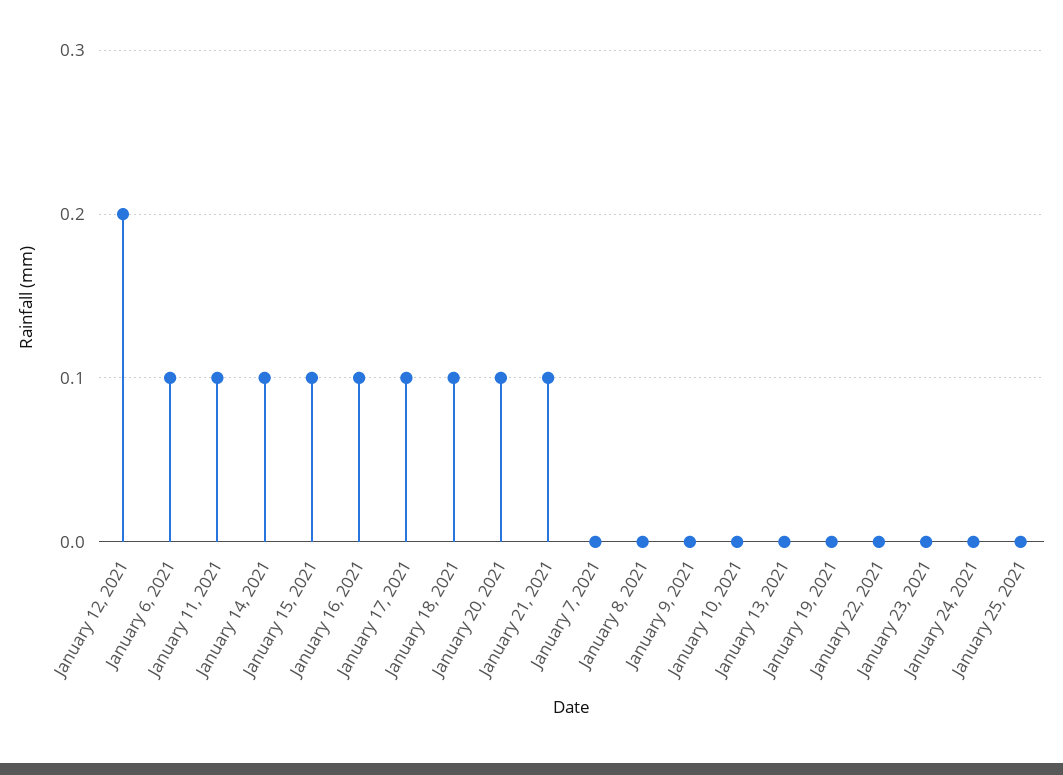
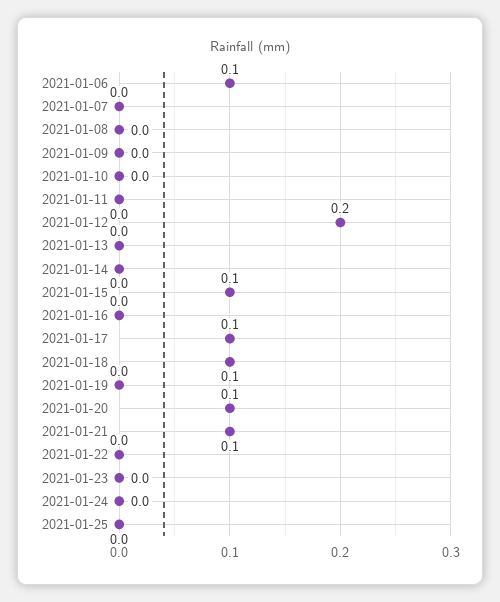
  {
    "January 12, 2021": 0.2,
    "January 6, 2021": 0.1,
-   "January 11, 2021": 0.1,
+   "January 11, 2021": 0,
-   "January 14, 2021": 0.1,
+   "January 14, 2021": 0,
    "January 15, 2021": 0.1,
-   "January 16, 2021": 0.1,
+   "January 16, 2021": 0,
    "January 17, 2021": 0.1,
    "January 18, 2021": 0.1,
    "January 20, 2021": 0.1,
    "January 21, 2021": 0.1,
    "January 7, 2021": 0,
    "January 8, 2021": 0,
    "January 9, 2021": 0,
    "January 10, 2021": 0,
    "January 13, 2021": 0,
    "January 19, 2021": 0,
    "January 22, 2021": 0,
    "January 23, 2021": 0,
    "January 24, 2021": 0,
    "January 25, 2021": 0
  }

